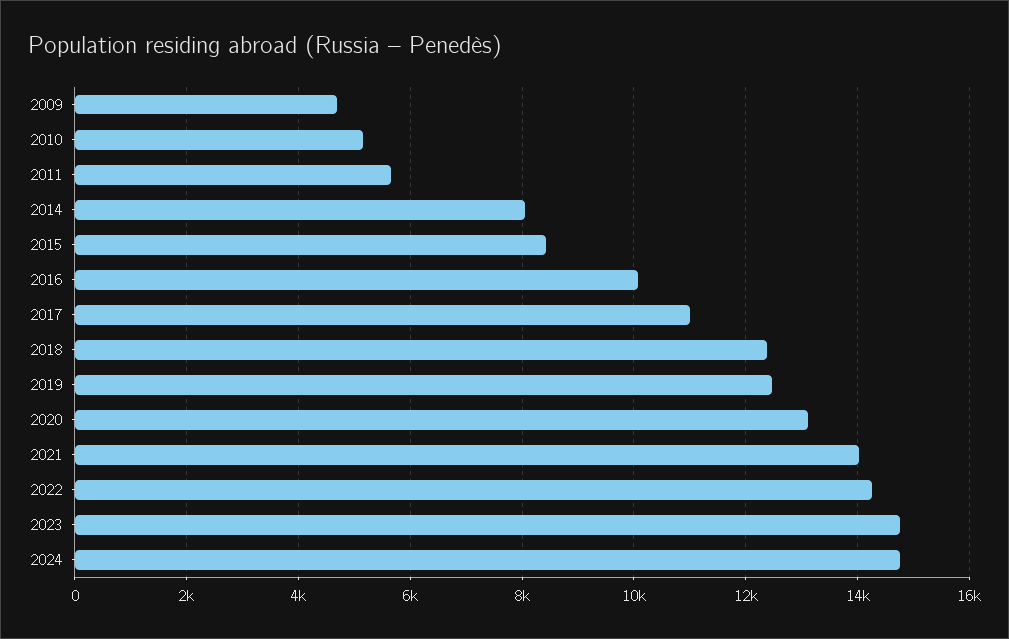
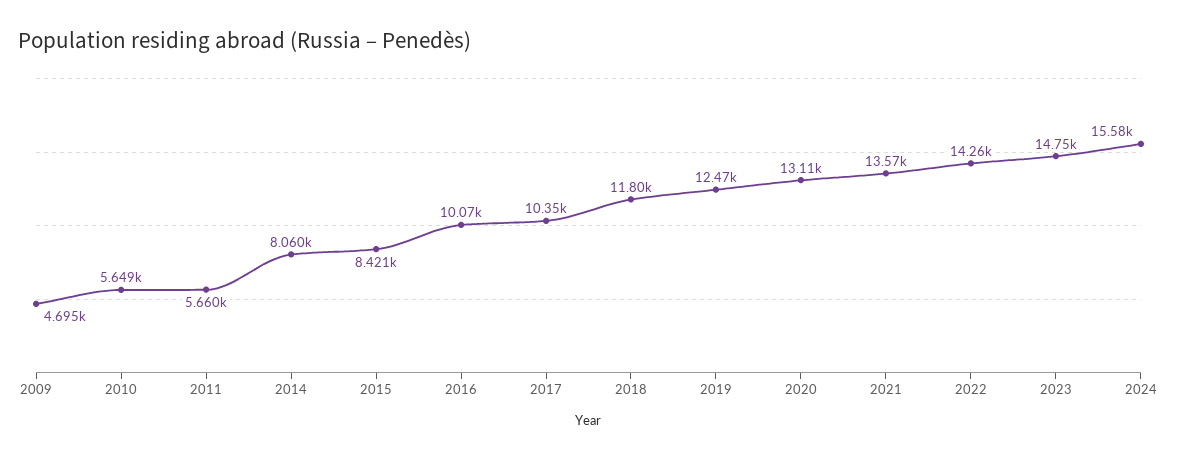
  {
    "2009": 4695,
-   "2010": 5200,
+   "2010": 5649,
    "2011": 5660,
    "2014": 8060,
    "2015": 8421,
    "2016": 10070,
-   "2017": 11000,
+   "2017": 10350,
-   "2018": 12400,
+   "2018": 11800,
    "2019": 12470,
    "2020": 13110,
-   "2021": 14000,
+   "2021": 13570,
    "2022": 14260,
    "2023": 14750,
-   "2024": 14800
+   "2024": 15580
  }

